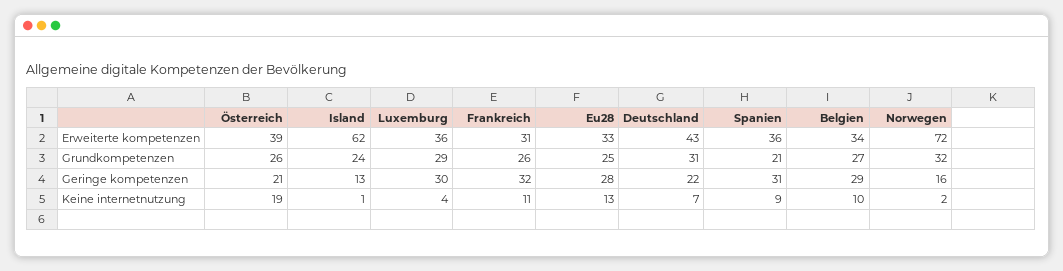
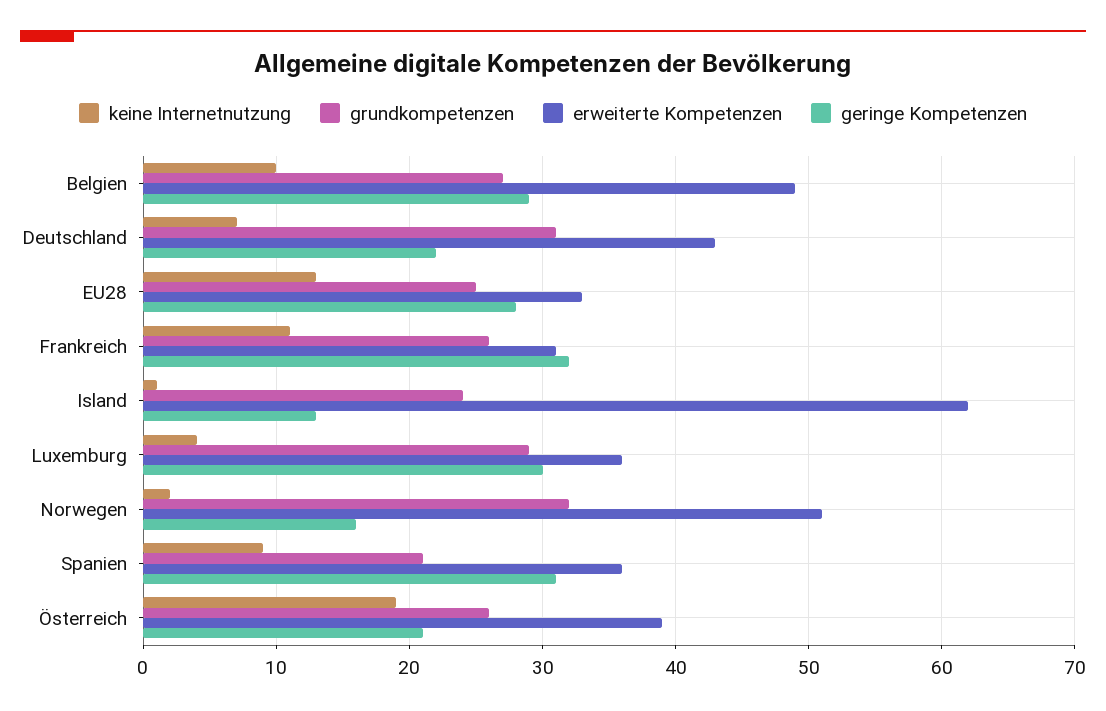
  {
    "Erweiterte kompetenzen": {
      "Österreich": 39,
      "Island": 62,
      "Luxemburg": 36,
      "Frankreich": 31,
      "Eu28": 33,
      "Deutschland": 43,
      "Spanien": 36,
-     "Belgien": 34,
+     "Belgien": 49,
-     "Norwegen": 72
+     "Norwegen": 51
    },
    "Grundkompetenzen": {
      "Österreich": 26,
      "Island": 24,
      "Luxemburg": 29,
      "Frankreich": 26,
      "Eu28": 25,
      "Deutschland": 31,
      "Spanien": 21,
      "Belgien": 27,
      "Norwegen": 32
    },
    "Geringe kompetenzen": {
      "Österreich": 21,
      "Island": 13,
      "Luxemburg": 30,
      "Frankreich": 32,
      "Eu28": 28,
      "Deutschland": 22,
      "Spanien": 31,
      "Belgien": 29,
      "Norwegen": 16
    },
    "Keine internetnutzung": {
      "Österreich": 19,
      "Island": 1,
      "Luxemburg": 4,
      "Frankreich": 11,
      "Eu28": 13,
      "Deutschland": 7,
      "Spanien": 9,
      "Belgien": 10,
      "Norwegen": 2
    }
  }

